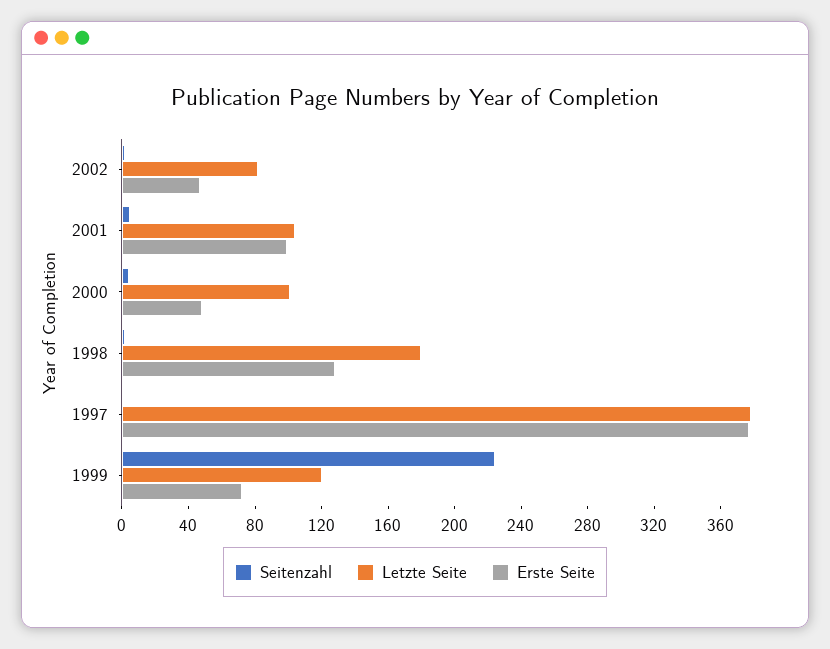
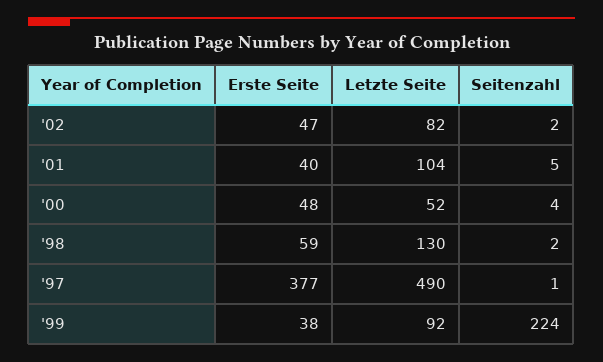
  {
    "Seitenzahl": {
      "2002": 2,
      "2001": 5,
      "2000": 4,
      "1998": 2,
      "1997": 1,
      "1999": 224
    },
    "Letzte Seite": {
      "2002": 82,
      "2001": 104,
-     "2000": 100,
+     "2000": 52,
-     "1998": 180,
+     "1998": 130,
-     "1997": 380,
+     "1997": 490,
-     "1999": 120
+     "1999": 92
    },
    "Erste Seite": {
      "2002": 47,
-     "2001": 100,
+     "2001": 40,
      "2000": 48,
-     "1998": 130,
+     "1998": 59,
      "1997": 377,
-     "1999": 70
+     "1999": 38
    }
  }

